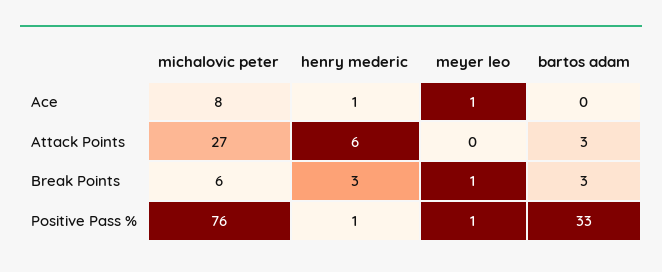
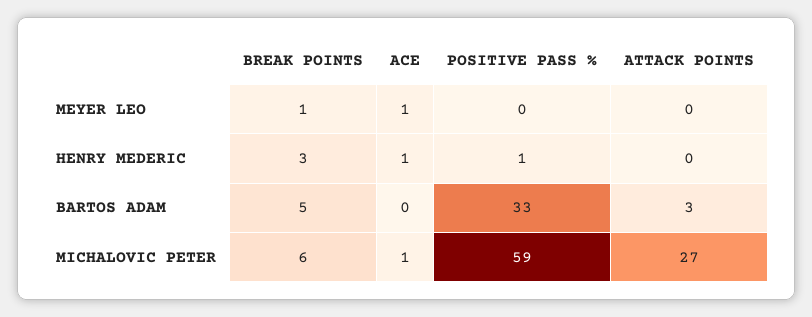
  {
    "michalovic peter": {
-     "Ace": 8,
+     "Ace": 1,
      "Attack Points": 27,
      "Break Points": 6,
-     "Positive Pass %": 76
+     "Positive Pass %": 59
    },
    "henry mederic": {
      "Ace": 1,
-     "Attack Points": 6,
+     "Attack Points": 0,
      "Break Points": 3,
      "Positive Pass %": 1
    },
    "meyer leo": {
      "Ace": 1,
      "Attack Points": 0,
      "Break Points": 1,
-     "Positive Pass %": 1
+     "Positive Pass %": 0
    },
    "bartos adam": {
      "Ace": 0,
      "Attack Points": 3,
-     "Break Points": 3,
+     "Break Points": 5,
      "Positive Pass %": 33
    }
  }

